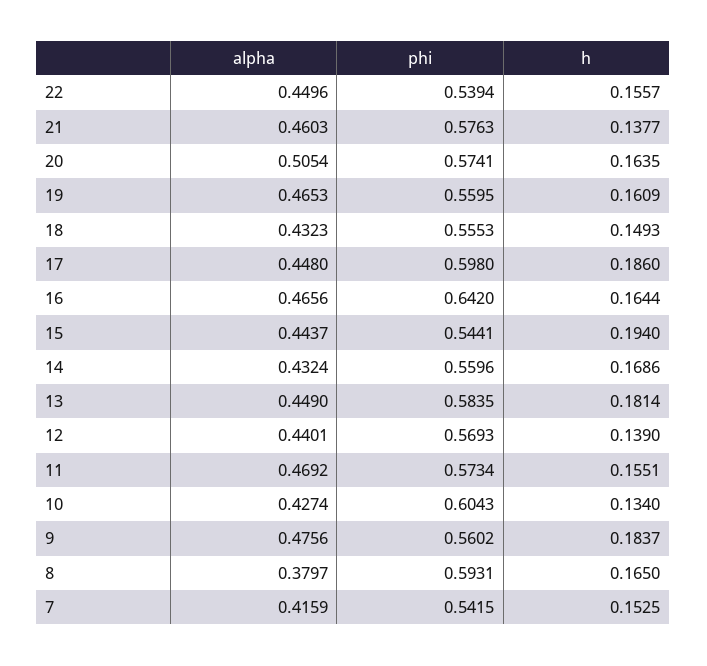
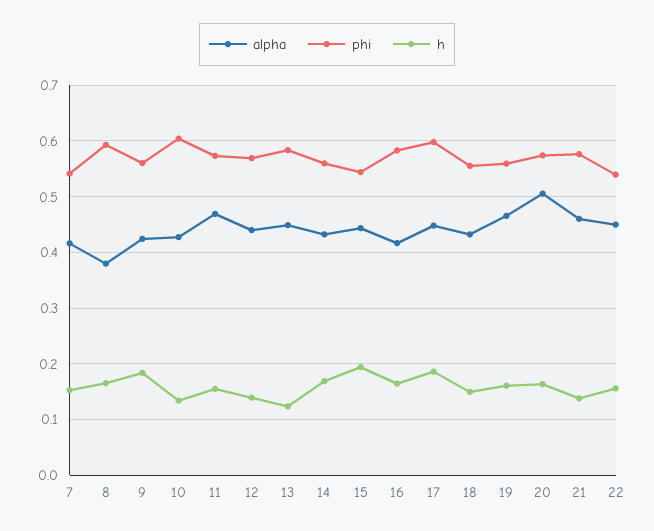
  {
    "alpha": {
      "22": 0.4496,
      "21": 0.4603,
      "20": 0.5054,
      "19": 0.4653,
      "18": 0.4323,
      "17": 0.448,
-     "16": 0.4656,
+     "16": 0.42,
      "15": 0.4437,
      "14": 0.4324,
      "13": 0.449,
      "12": 0.4401,
      "11": 0.4692,
      "10": 0.4274,
-     "9": 0.4756,
+     "9": 0.42,
      "8": 0.3797,
      "7": 0.4159
    },
    "phi": {
      "22": 0.5394,
      "21": 0.5763,
      "20": 0.5741,
      "19": 0.5595,
      "18": 0.5553,
      "17": 0.598,
-     "16": 0.642,
+     "16": 0.58,
      "15": 0.5441,
      "14": 0.5596,
      "13": 0.5835,
      "12": 0.5693,
      "11": 0.5734,
      "10": 0.6043,
      "9": 0.5602,
      "8": 0.5931,
      "7": 0.5415
    },
    "h": {
      "22": 0.1557,
      "21": 0.1377,
      "20": 0.1635,
      "19": 0.1609,
      "18": 0.1493,
      "17": 0.186,
      "16": 0.1644,
      "15": 0.194,
      "14": 0.1686,
-     "13": 0.1814,
+     "13": 0.12,
      "12": 0.139,
      "11": 0.1551,
      "10": 0.134,
      "9": 0.1837,
      "8": 0.165,
      "7": 0.1525
    }
  }

